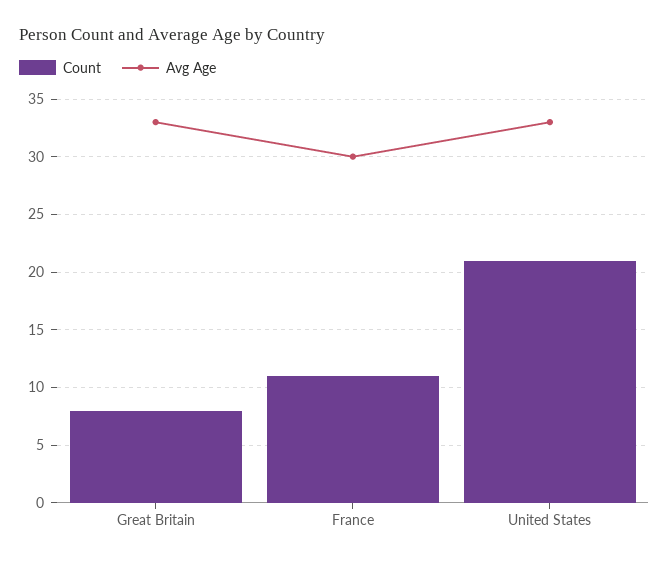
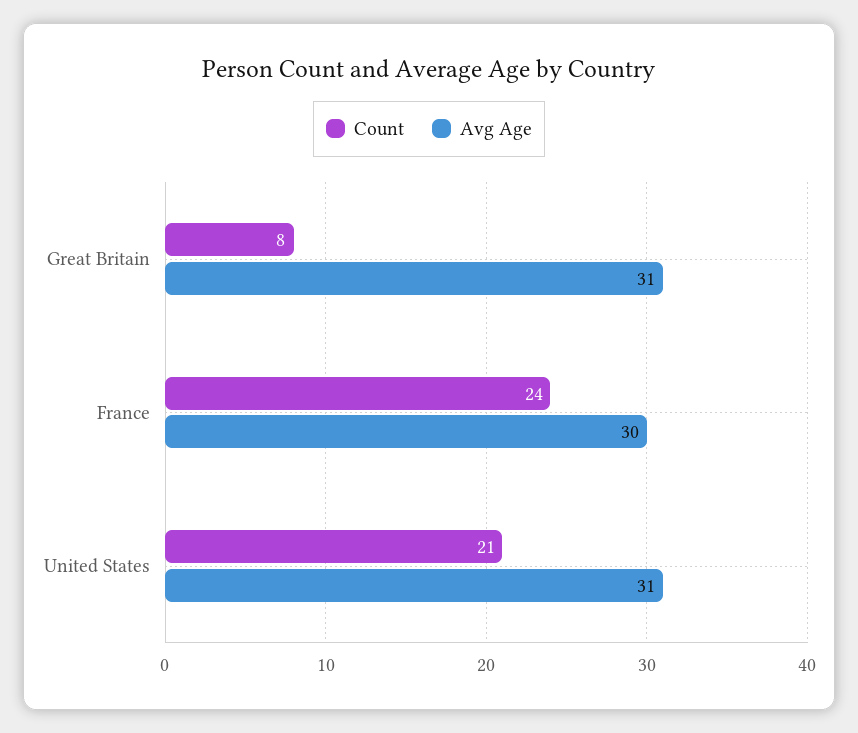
  {
    "Count": {
      "Great Britain": 8,
-     "France": 11,
+     "France": 24,
      "United States": 21
    },
    "Avg Age": {
-     "Great Britain": 33,
+     "Great Britain": 31,
      "France": 30,
-     "United States": 33
+     "United States": 31
    }
  }

